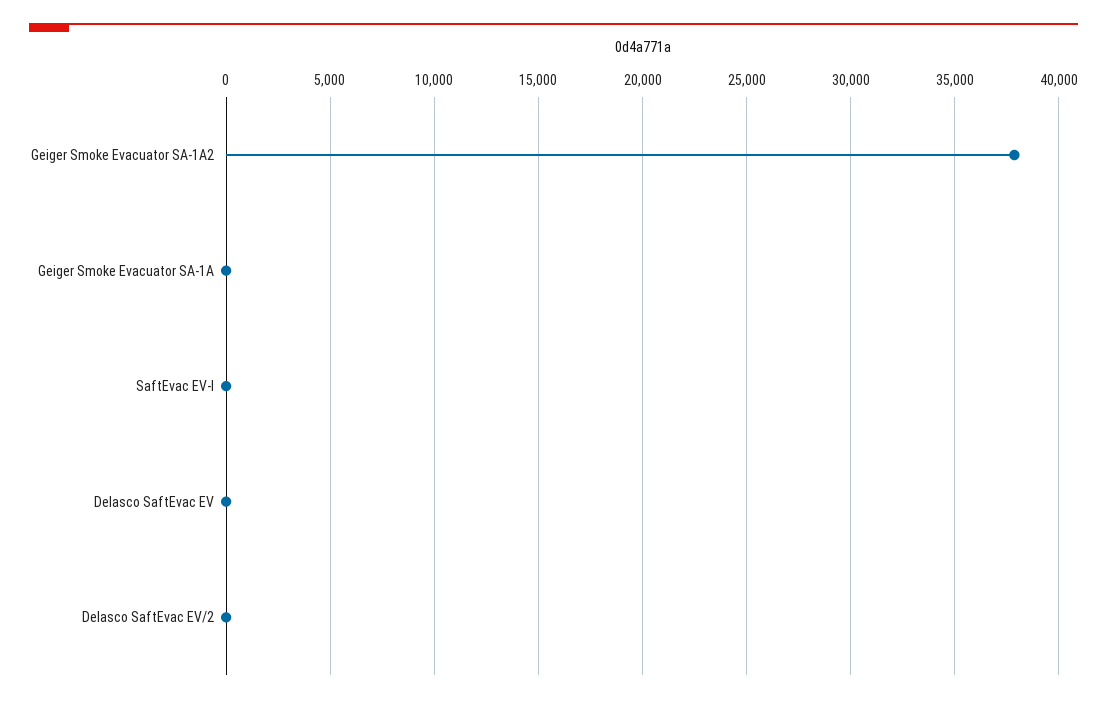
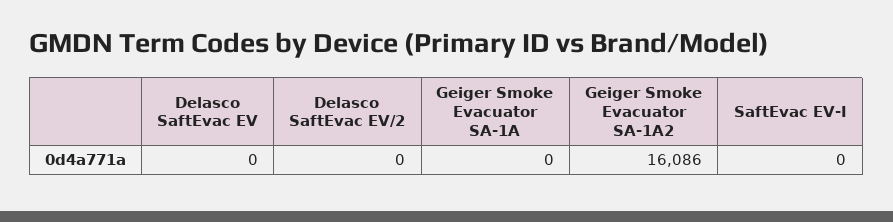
  {
-   "Geiger Smoke Evacuator SA-1A2": 38000,
+   "Geiger Smoke Evacuator SA-1A2": 16086,
    "Geiger Smoke Evacuator SA-1A": 0,
    "SaftEvac EV-I": 0,
    "Delasco SaftEvac EV": 0,
    "Delasco SaftEvac EV/2": 0
  }

